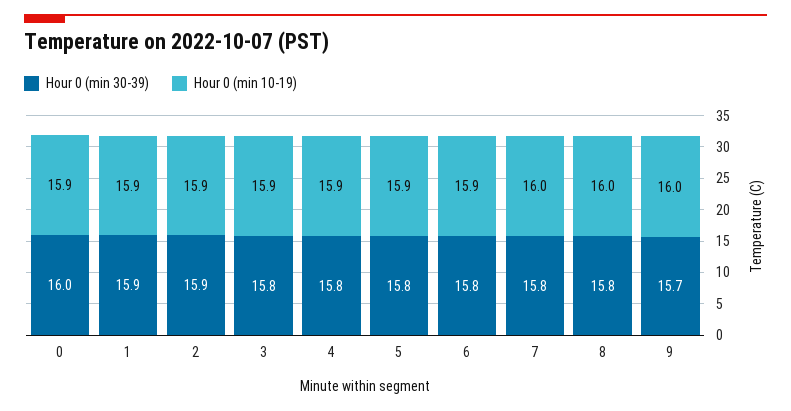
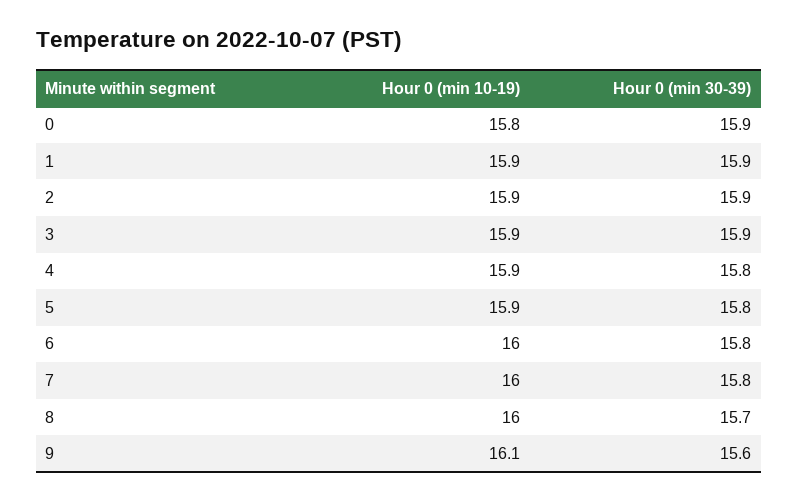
  {
    "Hour 0 (min 30-39)": {
-     "0": 16,
+     "0": 15.9,
      "1": 15.9,
      "2": 15.9,
-     "3": 15.8,
+     "3": 15.9,
      "4": 15.8,
      "5": 15.8,
      "6": 15.8,
      "7": 15.8,
-     "8": 15.8,
+     "8": 15.7,
-     "9": 15.7
+     "9": 15.6
    },
    "Hour 0 (min 10-19)": {
-     "0": 15.9,
+     "0": 15.8,
      "1": 15.9,
      "2": 15.9,
      "3": 15.9,
      "4": 15.9,
      "5": 15.9,
-     "6": 15.9,
+     "6": 16,
      "7": 16,
      "8": 16,
-     "9": 16
+     "9": 16.1
    }
  }

